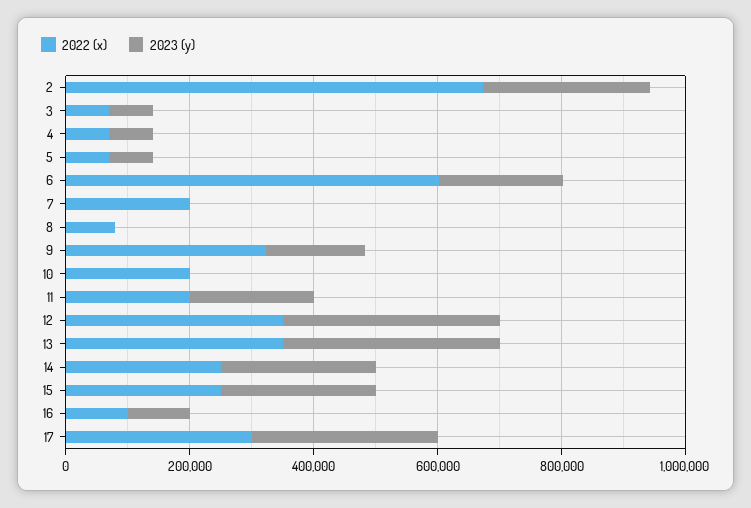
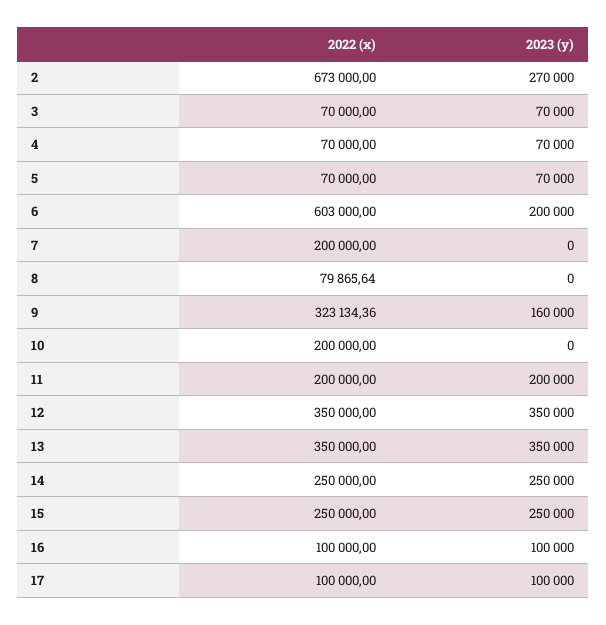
  {
    "2022 (x)": {
      "2": 673000,
      "3": 70000,
      "4": 70000,
      "5": 70000,
      "6": 603000,
      "7": 200000,
      "8": 79865.64,
      "9": 323134.36,
      "10": 200000,
      "11": 200000,
      "12": 350000,
      "13": 350000,
      "14": 250000,
      "15": 250000,
      "16": 100000,
-     "17": 300000
+     "17": 100000
    },
    "2023 (y)": {
      "2": 270000,
      "3": 70000,
      "4": 70000,
      "5": 70000,
      "6": 200000,
      "7": 0,
      "8": 0,
      "9": 160000,
      "10": 0,
      "11": 200000,
      "12": 350000,
      "13": 350000,
      "14": 250000,
      "15": 250000,
      "16": 100000,
-     "17": 300000
+     "17": 100000
    }
  }

